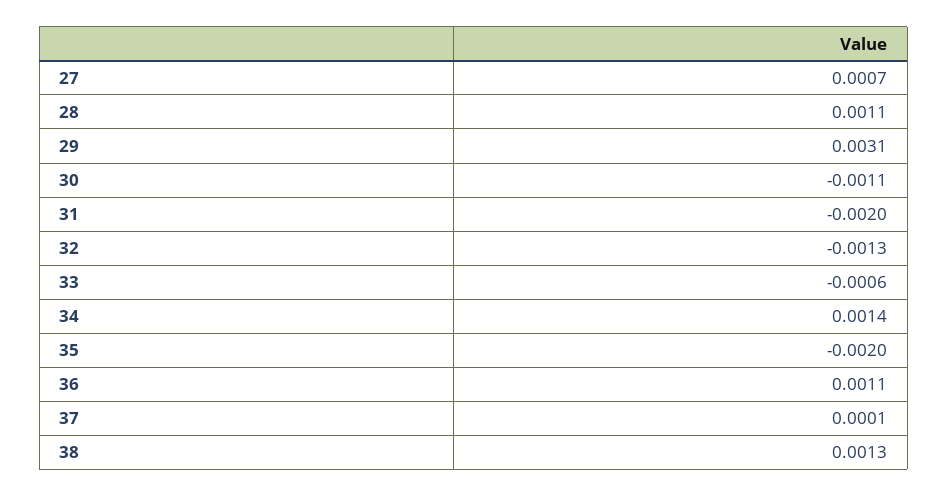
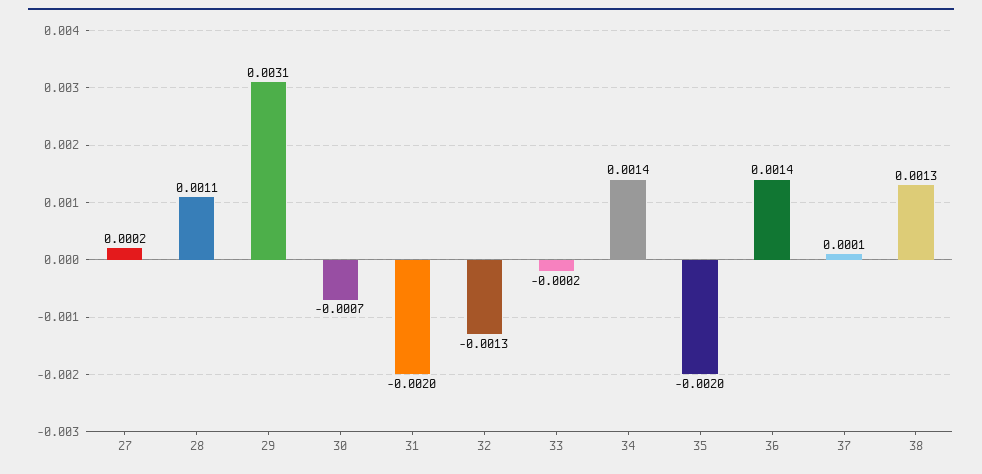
  {
-   "27": 0.0007,
+   "27": 0.0002,
    "28": 0.0011,
    "29": 0.0031,
-   "30": -0.0011,
+   "30": -0.0007,
    "31": -0.002,
    "32": -0.0013,
-   "33": -0.0006,
+   "33": -0.0002,
    "34": 0.0014,
    "35": -0.002,
-   "36": 0.0011,
+   "36": 0.0014,
    "37": 0.0001,
    "38": 0.0013
  }

